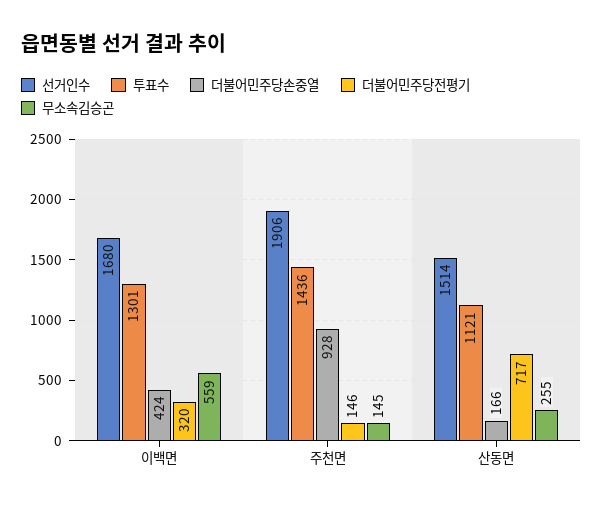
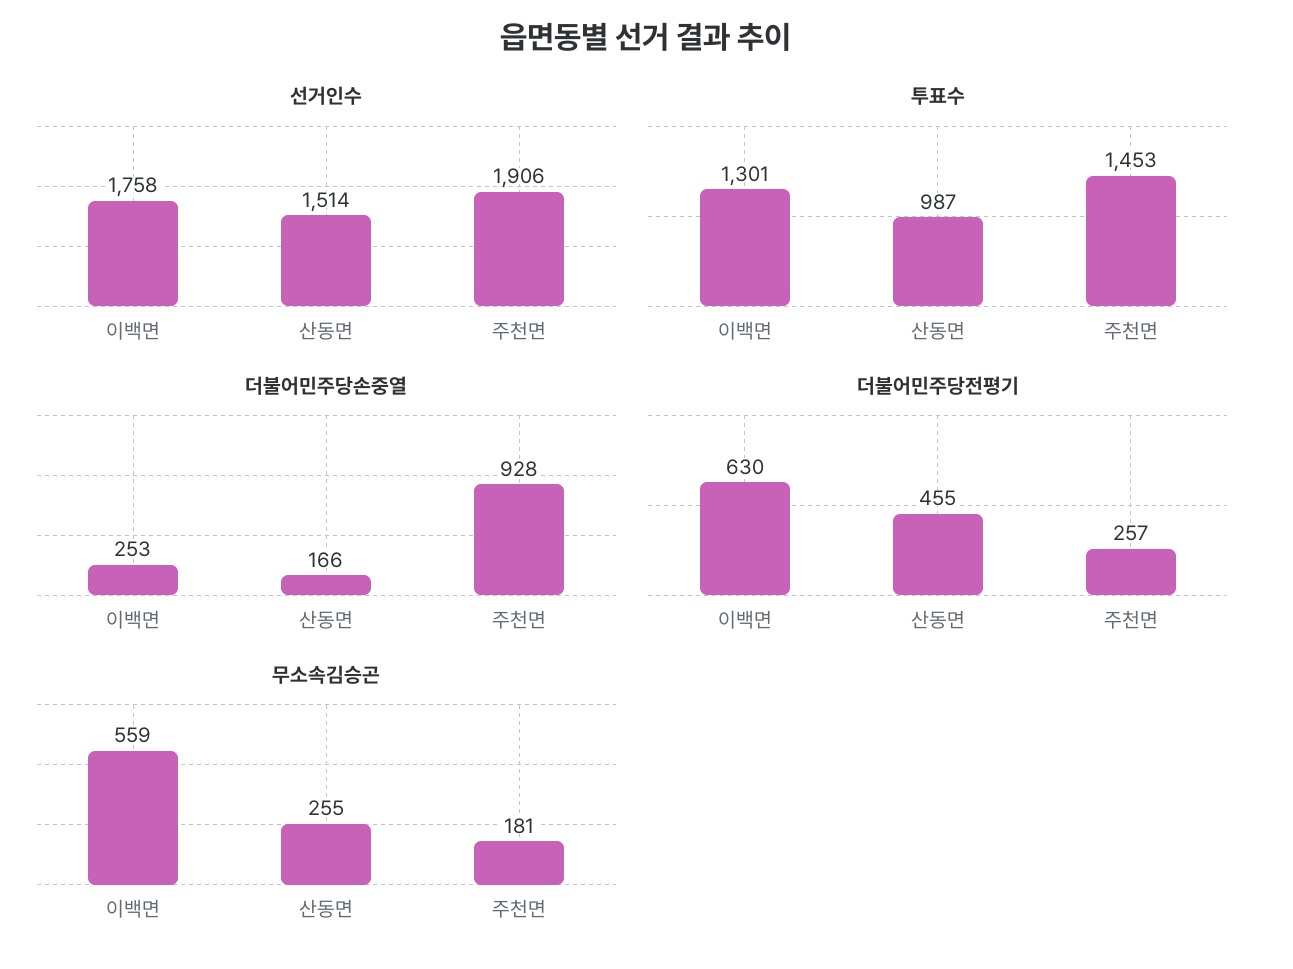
  {
    "선거인수": {
-     "이백면": 1680,
+     "이백면": 1758,
      "주천면": 1906,
      "산동면": 1514
    },
    "투표수": {
      "이백면": 1301,
-     "주천면": 1436,
+     "주천면": 1453,
-     "산동면": 1121
+     "산동면": 987
    },
    "더불어민주당손중열": {
-     "이백면": 424,
+     "이백면": 253,
      "주천면": 928,
      "산동면": 166
    },
    "더불어민주당전평기": {
-     "이백면": 320,
+     "이백면": 630,
-     "주천면": 146,
+     "주천면": 257,
-     "산동면": 717
+     "산동면": 455
    },
    "무소속김승곤": {
      "이백면": 559,
-     "주천면": 145,
+     "주천면": 181,
      "산동면": 255
    }
  }

